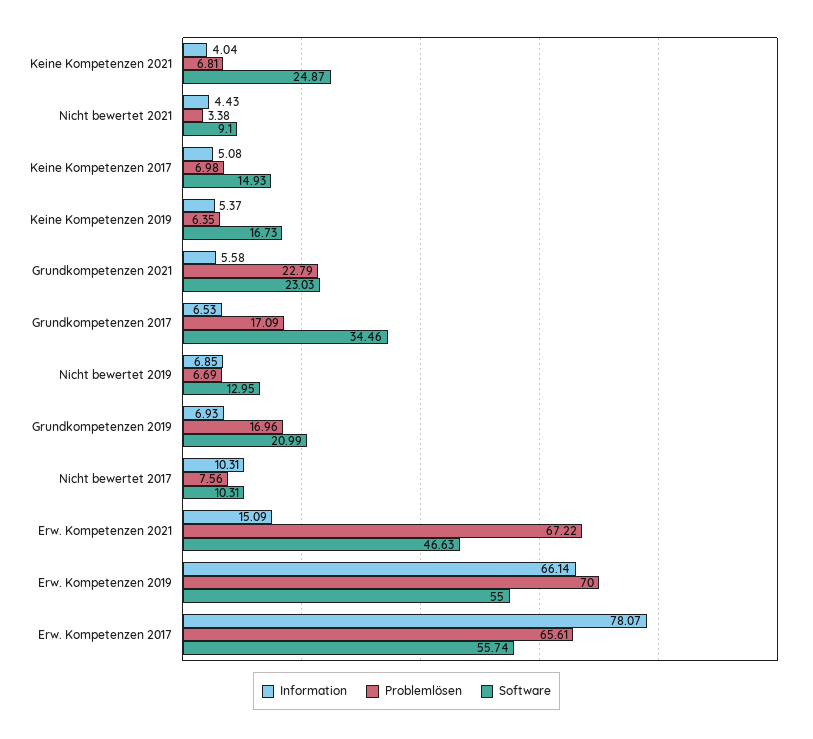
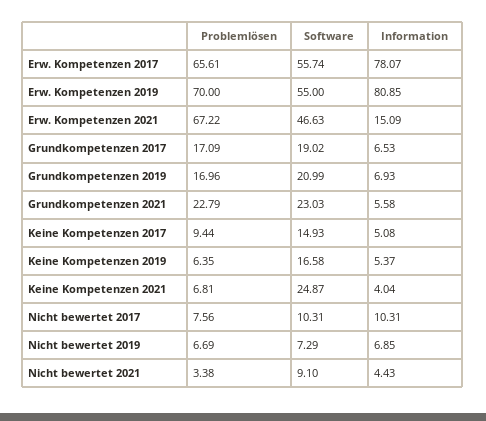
  {
    "Information": {
      "Keine Kompetenzen 2021": 4.04,
      "Nicht bewertet 2021": 4.43,
      "Keine Kompetenzen 2017": 5.08,
      "Keine Kompetenzen 2019": 5.37,
      "Grundkompetenzen 2021": 5.58,
      "Grundkompetenzen 2017": 6.53,
      "Nicht bewertet 2019": 6.85,
      "Grundkompetenzen 2019": 6.93,
      "Nicht bewertet 2017": 10.31,
      "Erw. Kompetenzen 2021": 15.09,
-     "Erw. Kompetenzen 2019": 66.14,
+     "Erw. Kompetenzen 2019": 80.85,
      "Erw. Kompetenzen 2017": 78.07
    },
    "Problemlösen": {
      "Keine Kompetenzen 2021": 6.81,
      "Nicht bewertet 2021": 3.38,
-     "Keine Kompetenzen 2017": 6.98,
+     "Keine Kompetenzen 2017": 9.44,
      "Keine Kompetenzen 2019": 6.35,
      "Grundkompetenzen 2021": 22.79,
      "Grundkompetenzen 2017": 17.09,
      "Nicht bewertet 2019": 6.69,
      "Grundkompetenzen 2019": 16.96,
      "Nicht bewertet 2017": 7.56,
      "Erw. Kompetenzen 2021": 67.22,
      "Erw. Kompetenzen 2019": 70,
      "Erw. Kompetenzen 2017": 65.61
    },
    "Software": {
      "Keine Kompetenzen 2021": 24.87,
      "Nicht bewertet 2021": 9.1,
      "Keine Kompetenzen 2017": 14.93,
-     "Keine Kompetenzen 2019": 16.73,
+     "Keine Kompetenzen 2019": 16.58,
      "Grundkompetenzen 2021": 23.03,
-     "Grundkompetenzen 2017": 34.46,
+     "Grundkompetenzen 2017": 19.02,
-     "Nicht bewertet 2019": 12.95,
+     "Nicht bewertet 2019": 7.29,
      "Grundkompetenzen 2019": 20.99,
      "Nicht bewertet 2017": 10.31,
      "Erw. Kompetenzen 2021": 46.63,
      "Erw. Kompetenzen 2019": 55,
      "Erw. Kompetenzen 2017": 55.74
    }
  }

